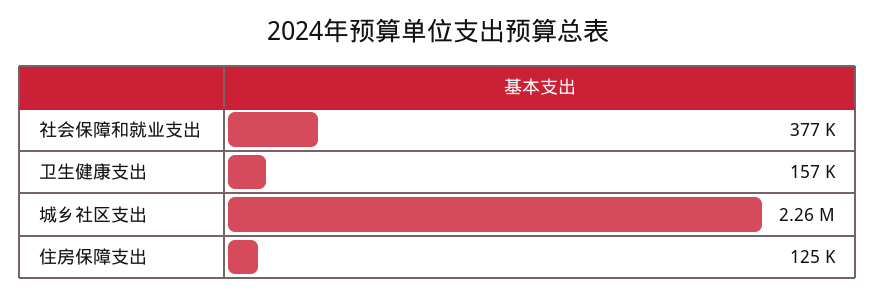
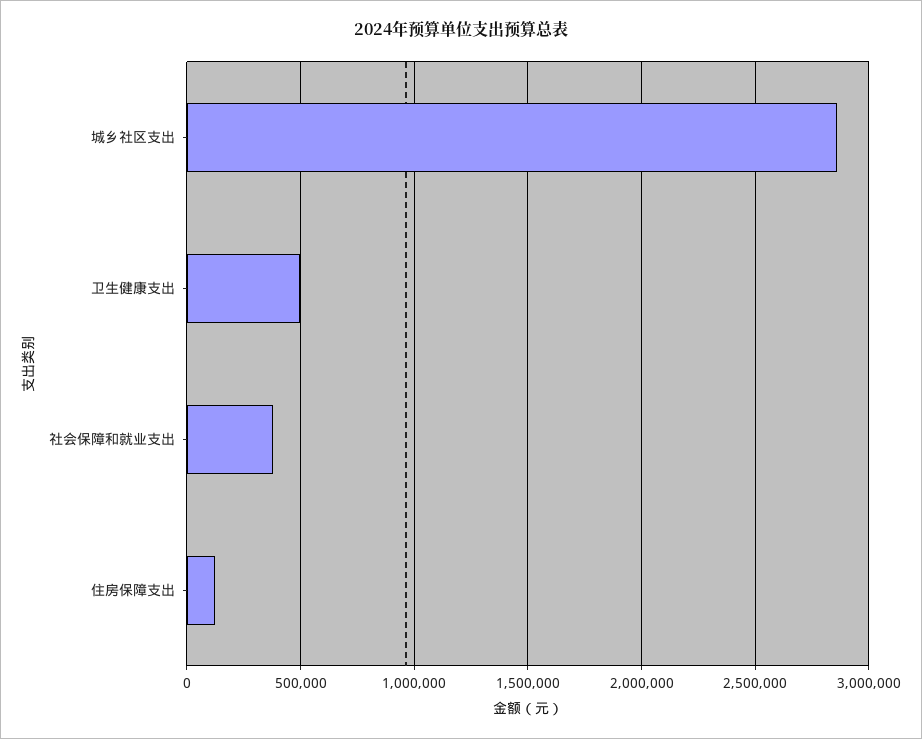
  {
    "社会保障和就业支出": 377000,
-   "卫生健康支出": 157000,
+   "卫生健康支出": 500000,
-   "城乡社区支出": 2260000,
+   "城乡社区支出": 2850000,
    "住房保障支出": 125000
  }

